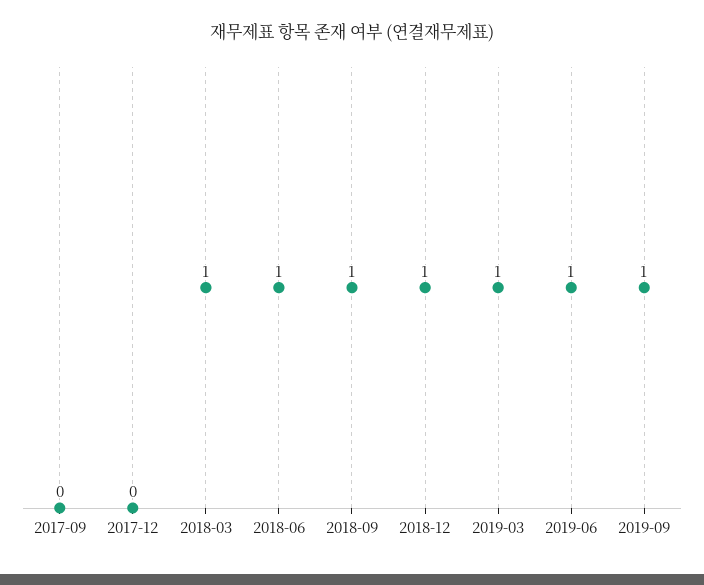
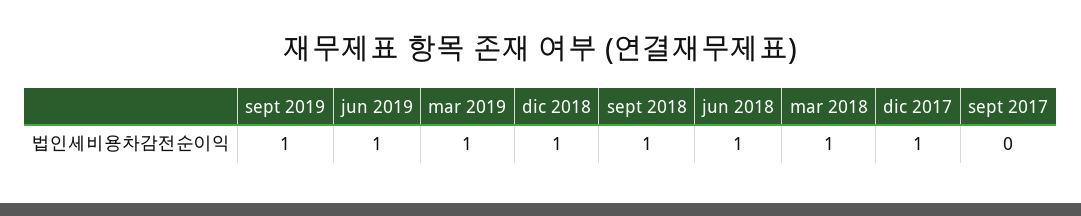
  {
    "2017-09": 0,
-   "2017-12": 0,
+   "2017-12": 1,
    "2018-03": 1,
    "2018-06": 1,
    "2018-09": 1,
    "2018-12": 1,
    "2019-03": 1,
    "2019-06": 1,
    "2019-09": 1
  }

